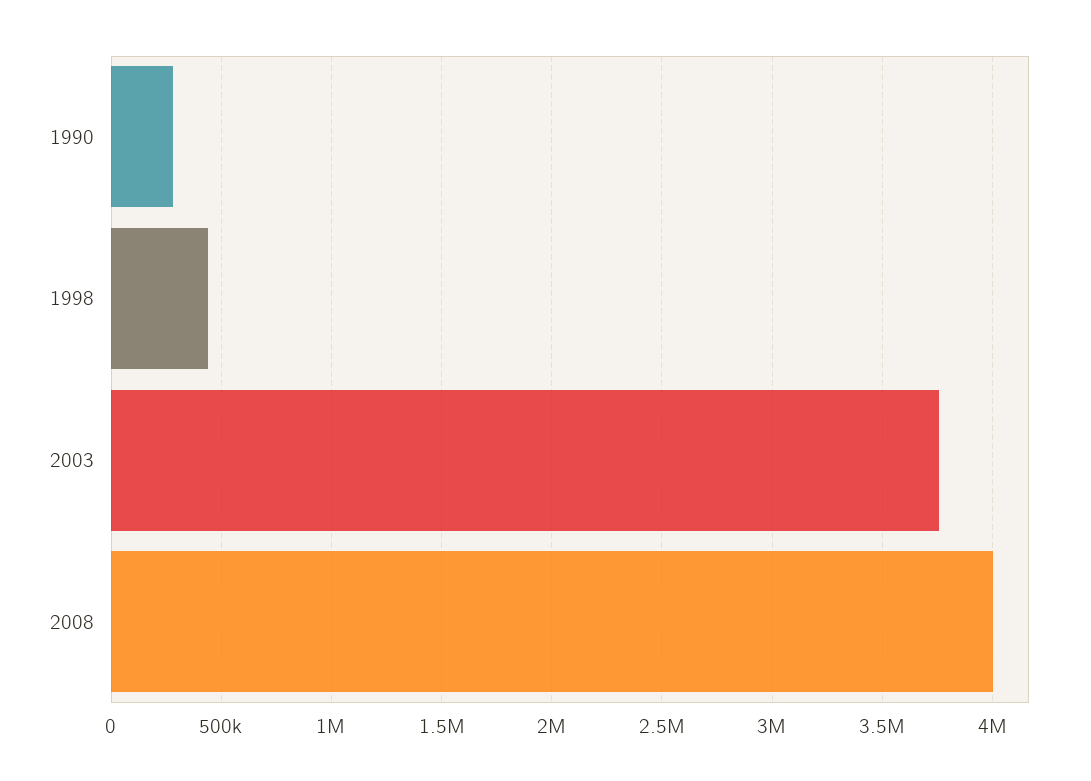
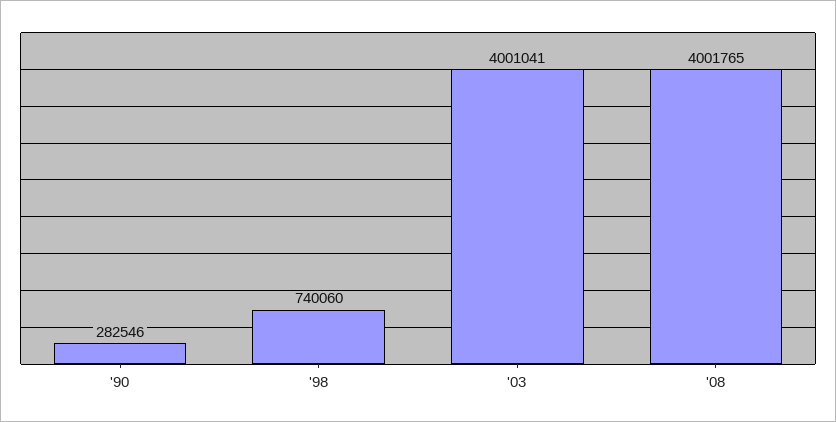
  {
    "1990": 282546,
-   "1998": 450000,
+   "1998": 740060,
-   "2003": 3750000,
+   "2003": 4001041,
    "2008": 4001765
  }

